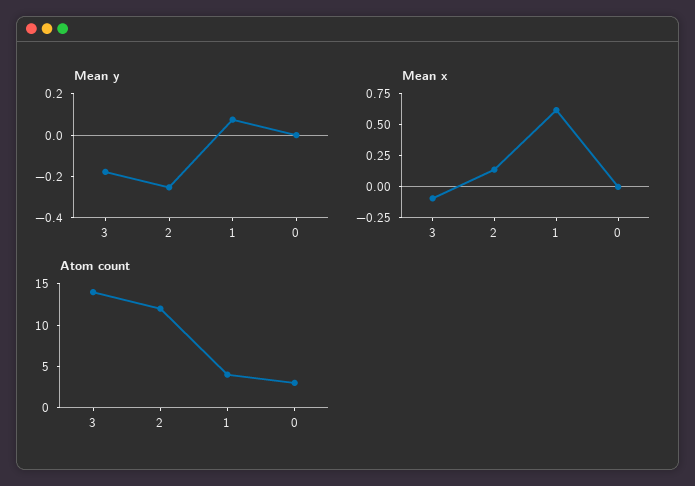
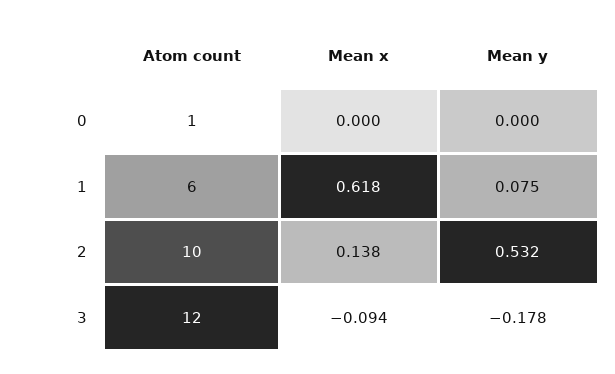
  {
    "Mean y": {
      "3": -0.178,
-     "2": -0.25,
+     "2": 0.532,
      "1": 0.075,
      "0": 0
    },
    "Mean x": {
      "3": -0.094,
      "2": 0.138,
      "1": 0.618,
      "0": 0
    },
    "Atom count": {
-     "3": 14,
+     "3": 12,
-     "2": 12,
+     "2": 10,
-     "1": 4,
+     "1": 6,
-     "0": 3
+     "0": 1
    }
  }

